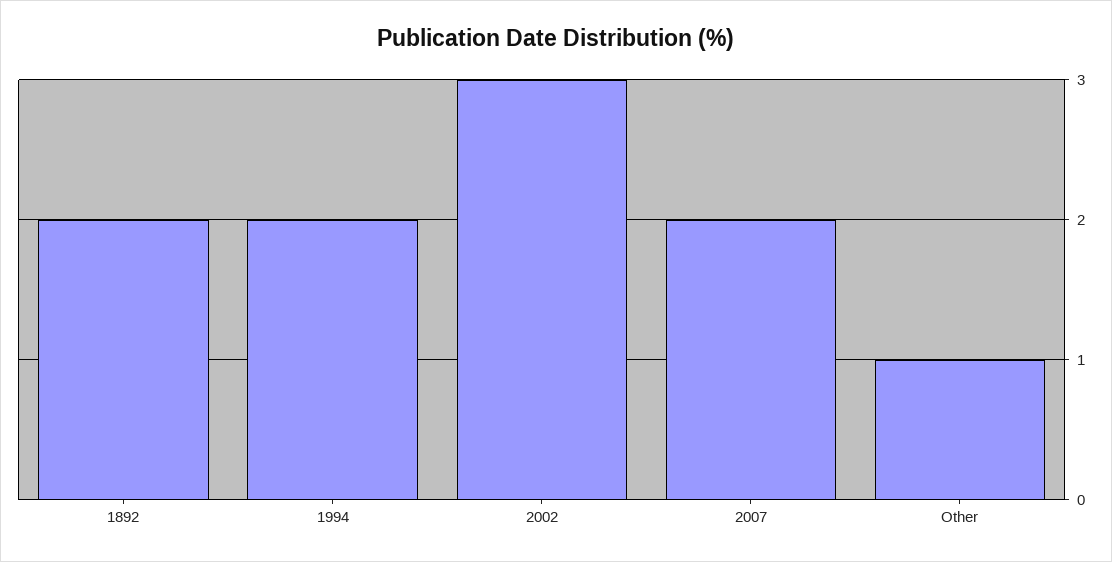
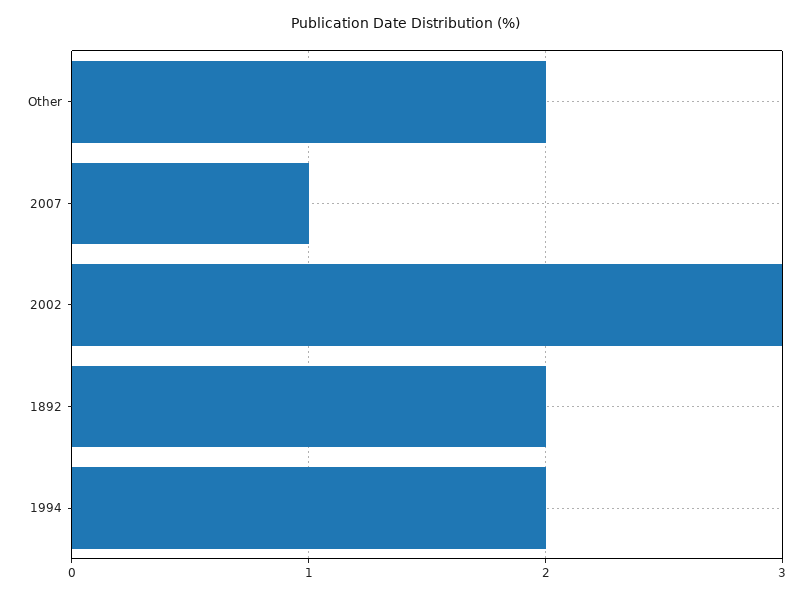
  {
    "1892": 2,
    "1994": 2,
    "2002": 3,
-   "2007": 2,
+   "2007": 1,
-   "Other": 1
+   "Other": 2
  }

